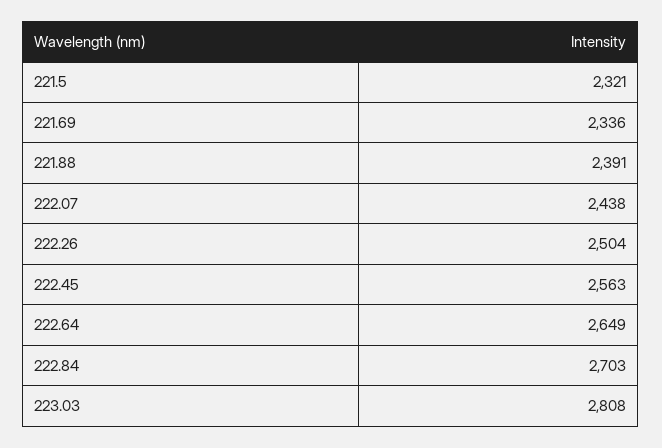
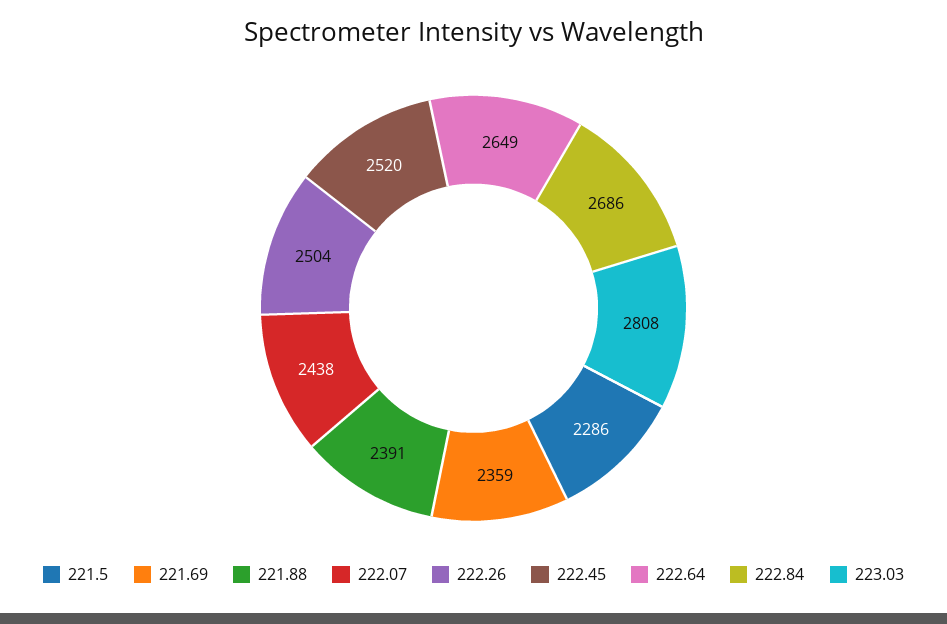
  {
-   "221.5": 2321,
+   "221.5": 2286,
-   "221.69": 2336,
+   "221.69": 2359,
    "221.88": 2391,
    "222.07": 2438,
    "222.26": 2504,
-   "222.45": 2563,
+   "222.45": 2520,
    "222.64": 2649,
-   "222.84": 2703,
+   "222.84": 2686,
    "223.03": 2808
  }

